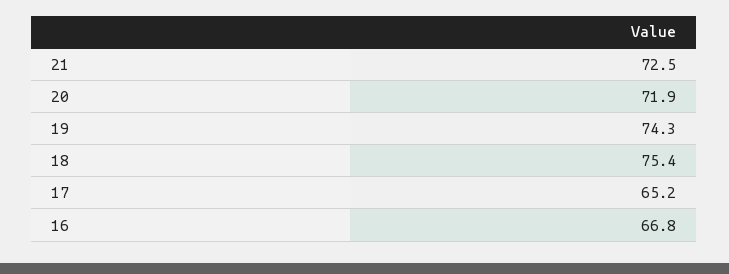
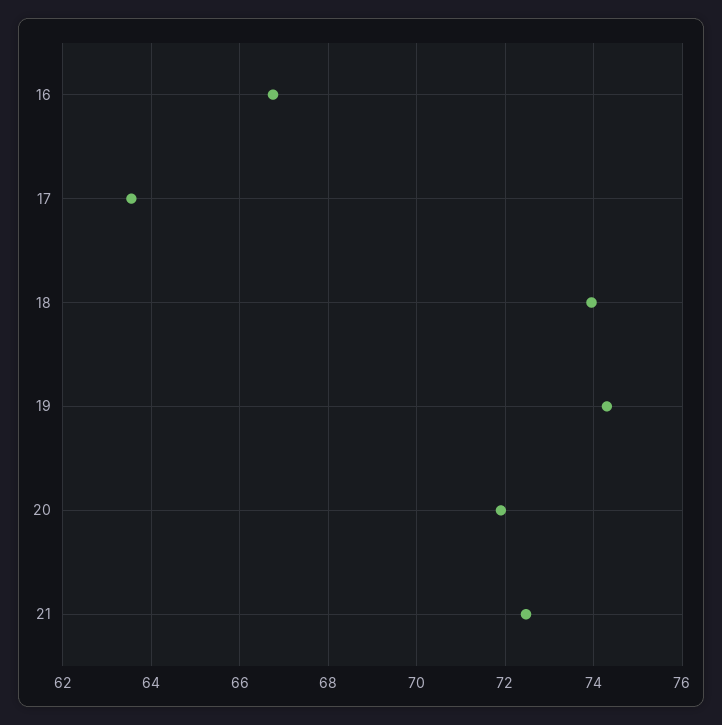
  {
    "21": 72.5,
    "20": 71.9,
    "19": 74.3,
-   "18": 75.4,
+   "18": 74,
-   "17": 65.2,
+   "17": 63.6,
    "16": 66.8
  }

